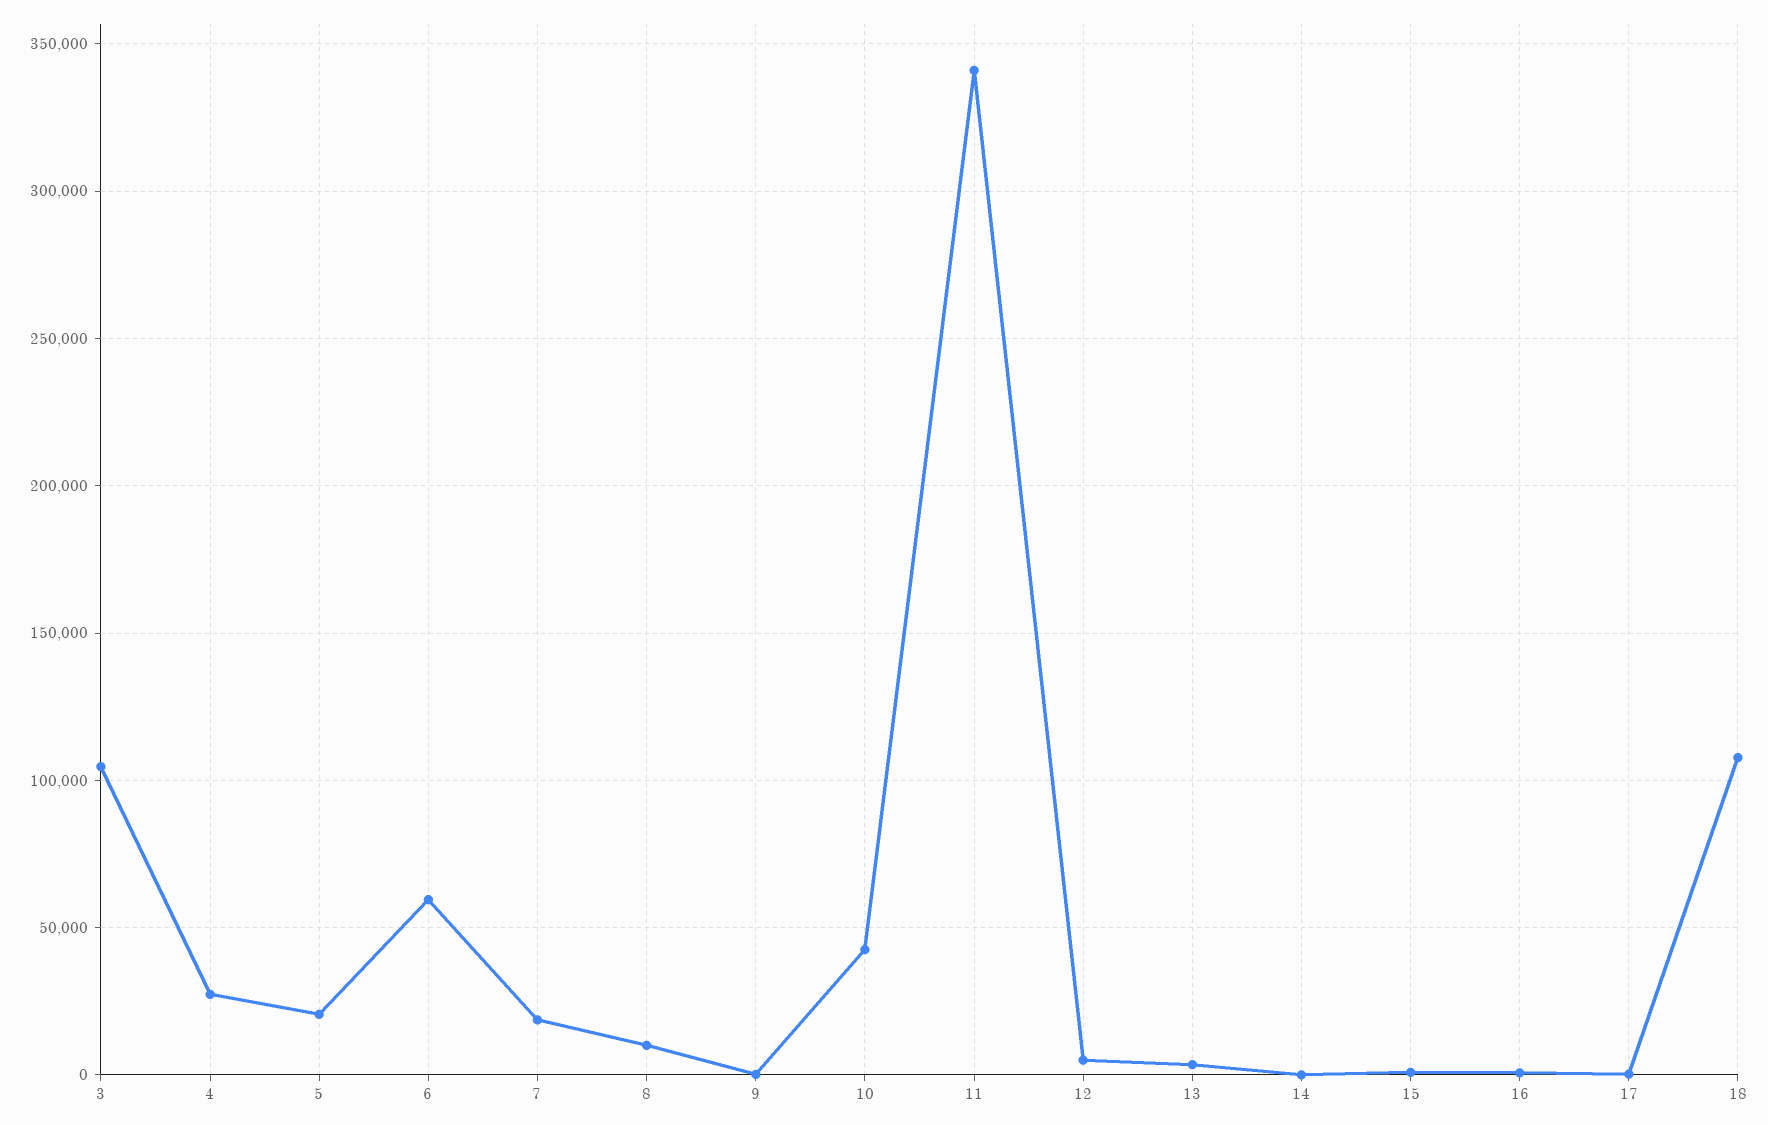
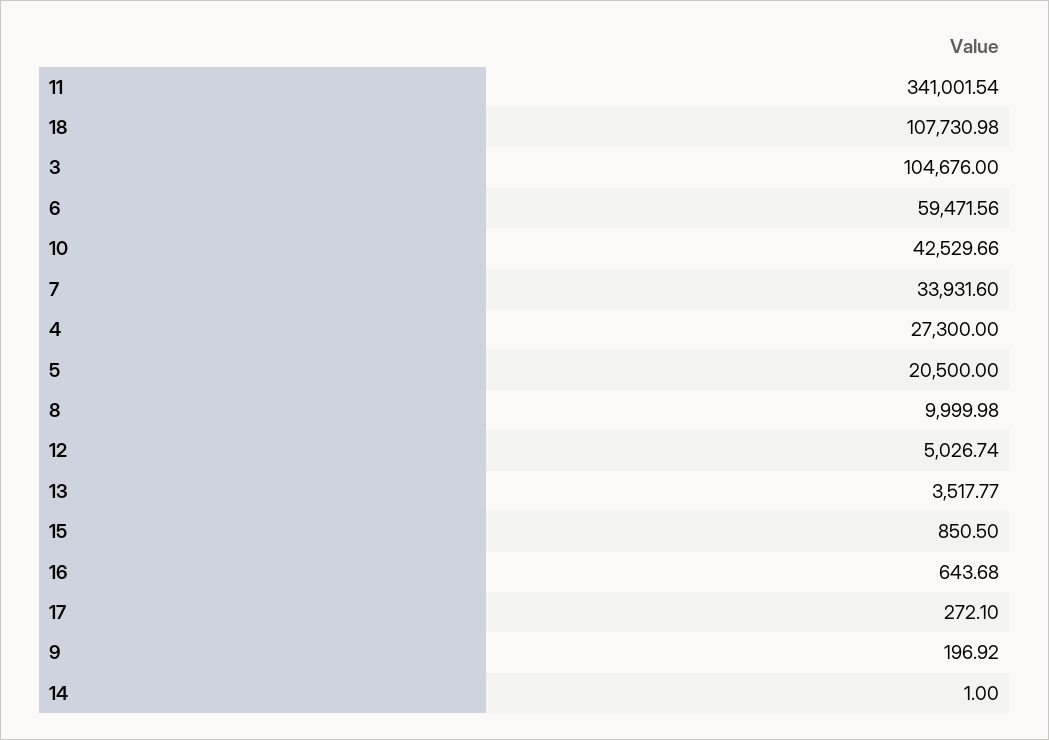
  {
    "3": 104676,
    "4": 27300,
    "5": 20500,
    "6": 59471.56,
-   "7": 20000,
+   "7": 33931.6,
    "8": 9999.98,
    "9": 196.92,
    "10": 42529.66,
    "11": 341001.54,
    "12": 5026.74,
    "13": 3517.77,
    "14": 1,
    "15": 850.5,
    "16": 643.68,
    "17": 272.1,
    "18": 107730.98
  }

